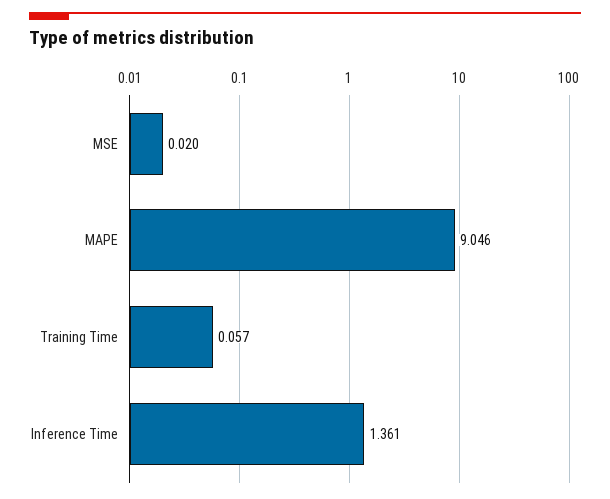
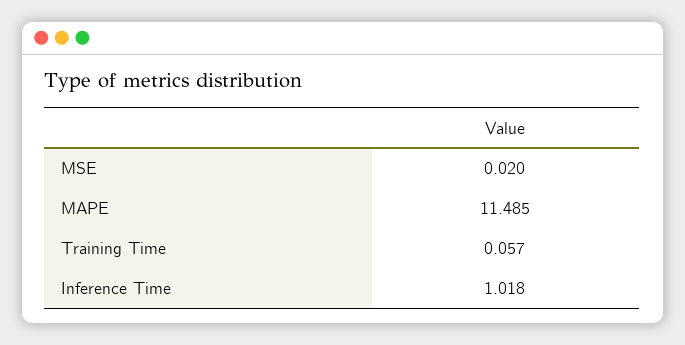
  {
    "MSE": 0.02,
-   "MAPE": 9.046,
+   "MAPE": 11.485,
    "Training Time": 0.057,
-   "Inference Time": 1.361
+   "Inference Time": 1.018
  }

